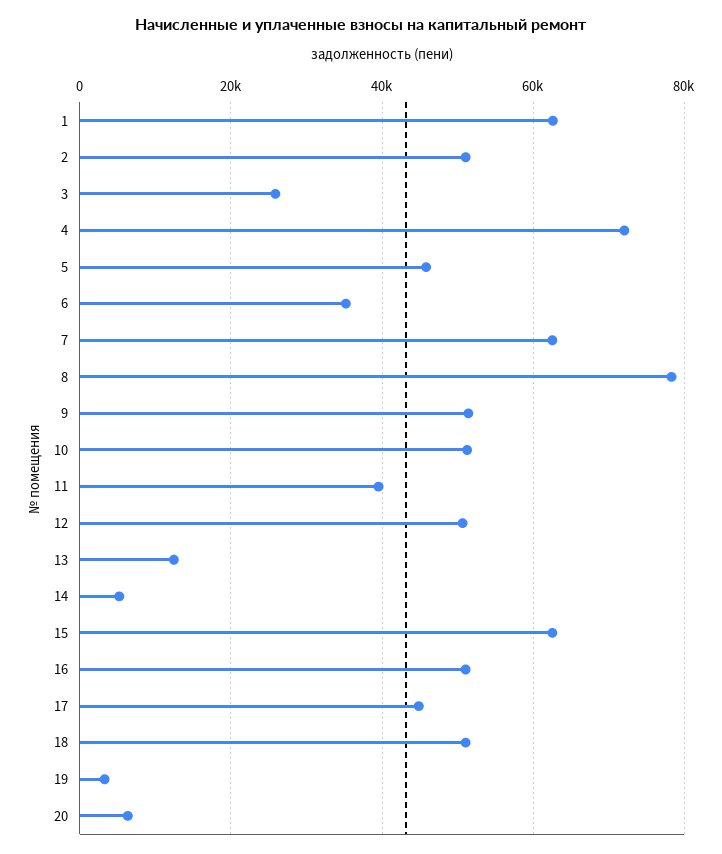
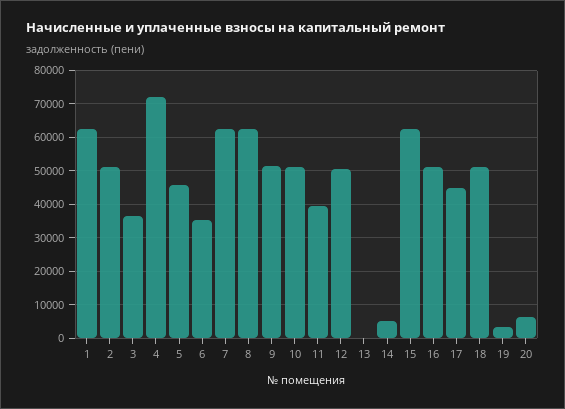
  {
    "1": 62000,
    "2": 52000,
-   "3": 26000,
+   "3": 36000,
    "4": 72000,
    "5": 46000,
    "6": 36000,
    "7": 62000,
-   "8": 78000,
+   "8": 62000,
    "9": 52000,
    "10": 52000,
    "11": 40000,
    "12": 50000,
-   "13": 12000,
+   "13": 0,
    "14": 6000,
    "15": 62000,
    "16": 52000,
    "17": 44000,
    "18": 52000,
    "19": 4000,
    "20": 6000
  }

